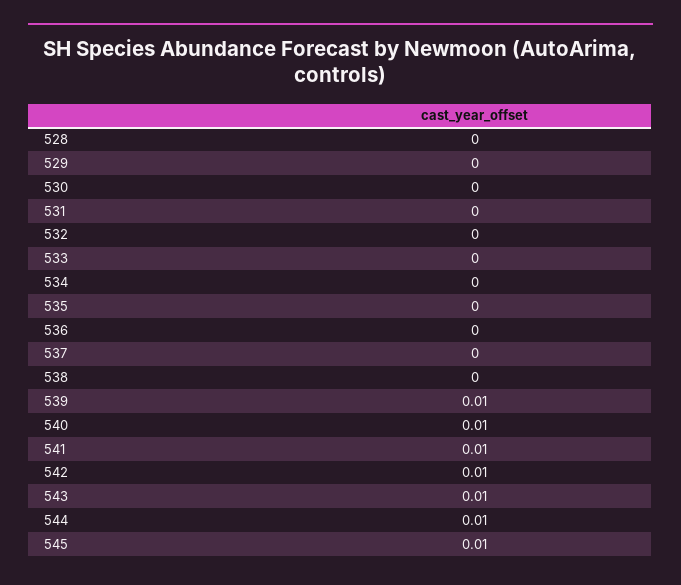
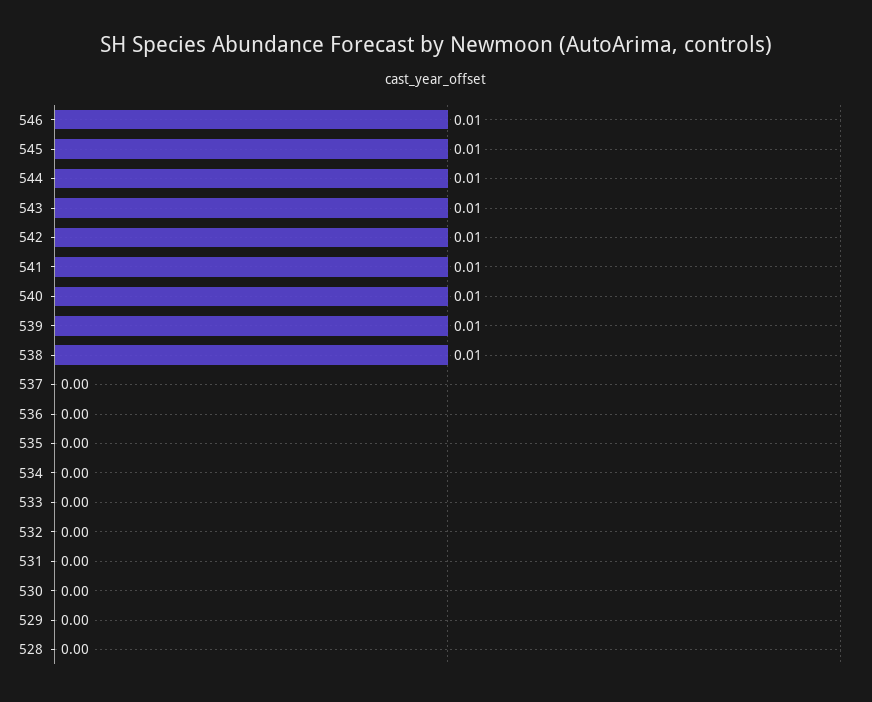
  {
    "528": 0,
    "529": 0,
    "530": 0,
    "531": 0,
    "532": 0,
    "533": 0,
    "534": 0,
    "535": 0,
    "536": 0,
    "537": 0,
-   "538": 0,
+   "538": 0.01,
    "539": 0.01,
    "540": 0.01,
    "541": 0.01,
    "542": 0.01,
    "543": 0.01,
    "544": 0.01,
-   "545": 0.01
+   "545": 0.01,
+   "546": 0.01
  }

